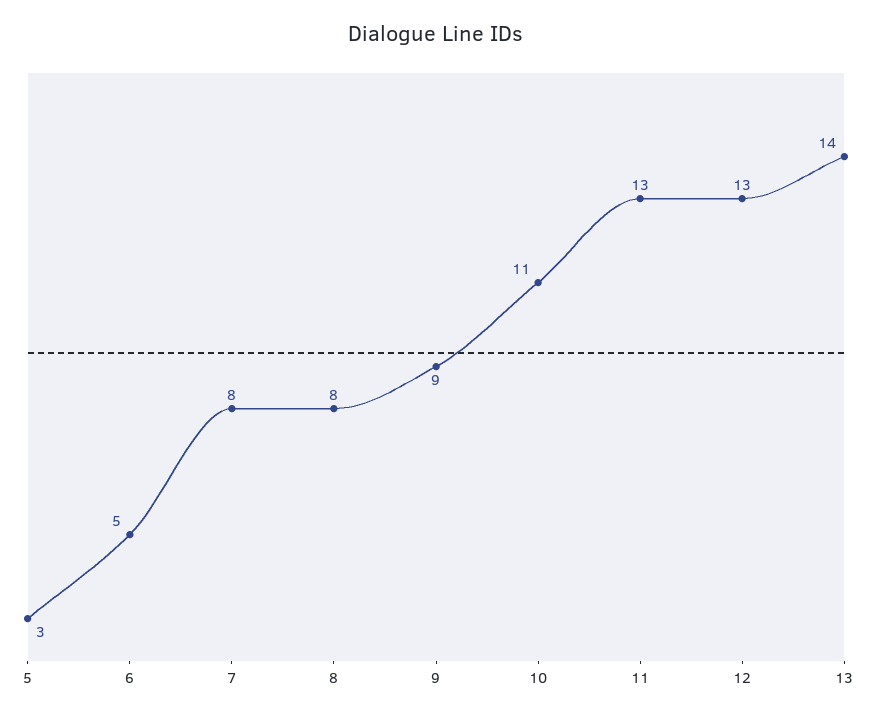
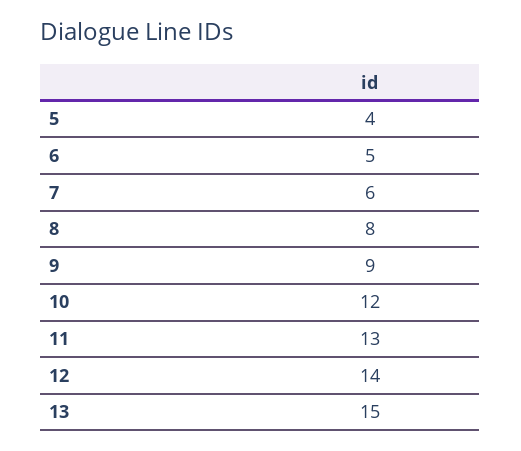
  {
-   "5": 3,
+   "5": 4,
    "6": 5,
-   "7": 8,
+   "7": 6,
    "8": 8,
    "9": 9,
-   "10": 11,
+   "10": 12,
    "11": 13,
-   "12": 13,
+   "12": 14,
-   "13": 14
+   "13": 15
  }

